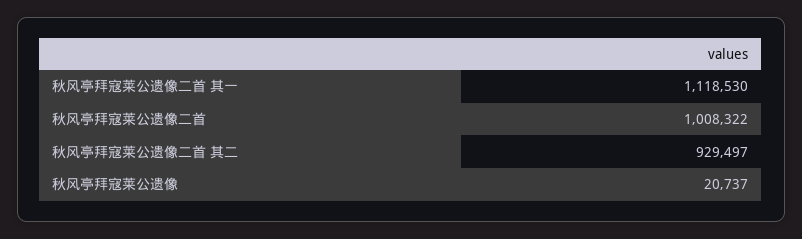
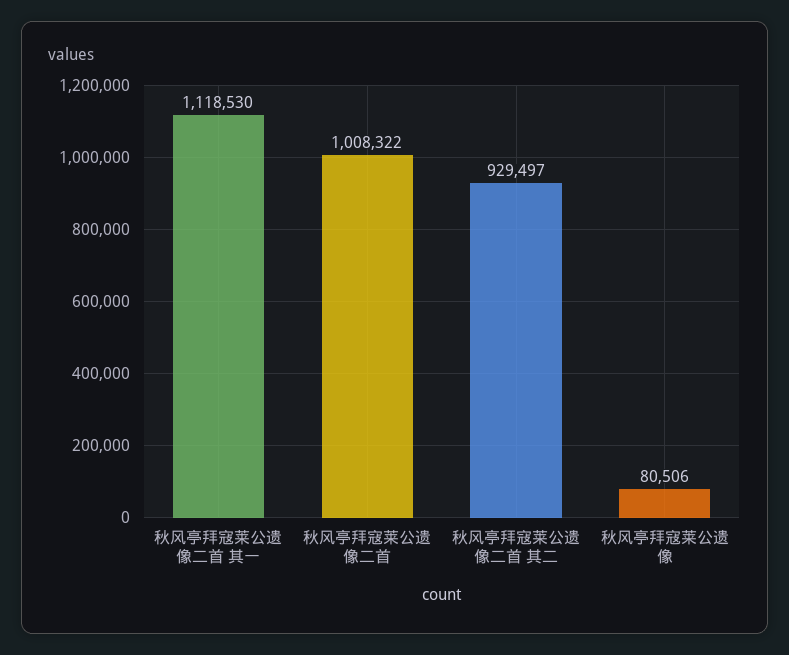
  {
    "秋风亭拜寇莱公遗像二首 其一": 1118530,
    "秋风亭拜寇莱公遗像二首": 1008322,
    "秋风亭拜寇莱公遗像二首 其二": 929497,
-   "秋风亭拜寇莱公遗像": 20737
+   "秋风亭拜寇莱公遗像": 80506
  }

